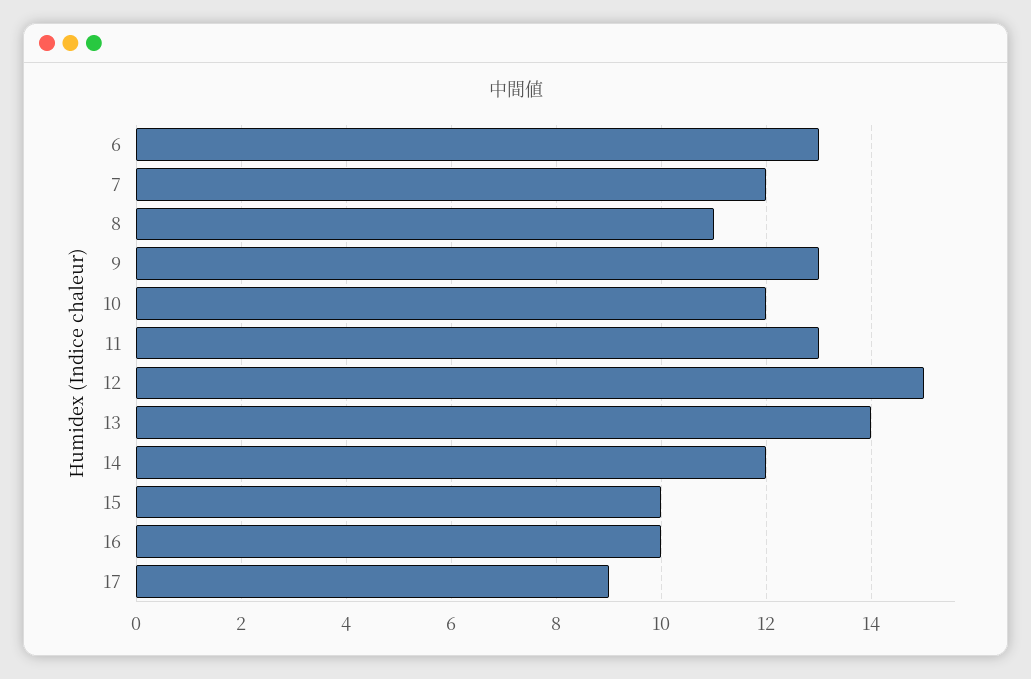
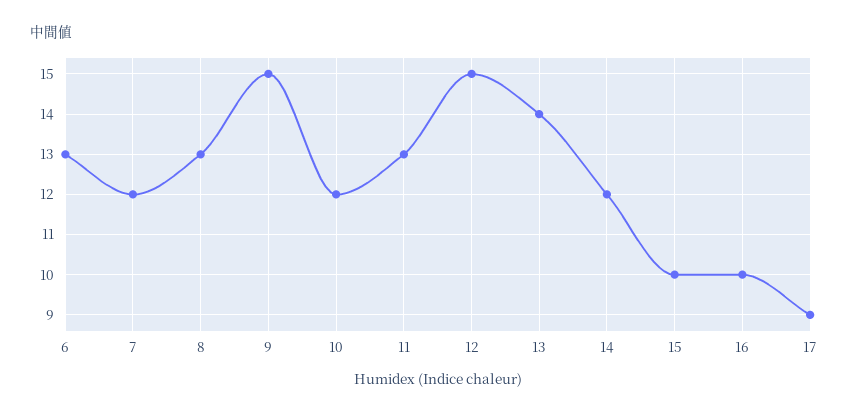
  {
    "6": 13,
    "7": 12,
-   "8": 11,
+   "8": 13,
-   "9": 13,
+   "9": 15,
    "10": 12,
    "11": 13,
    "12": 15,
    "13": 14,
    "14": 12,
    "15": 10,
    "16": 10,
    "17": 9
  }

